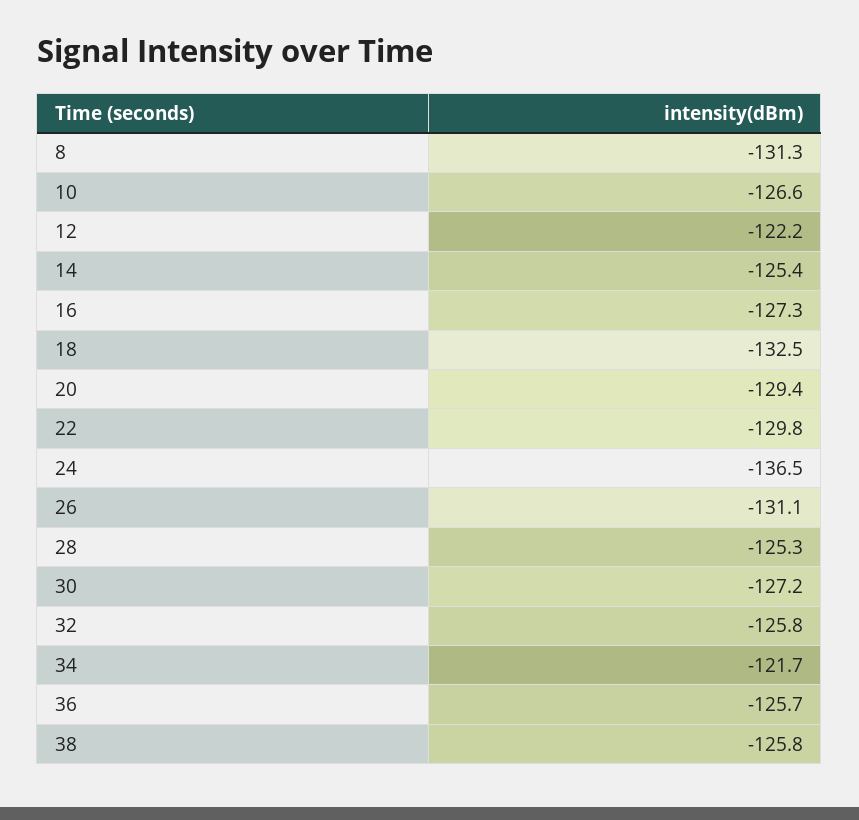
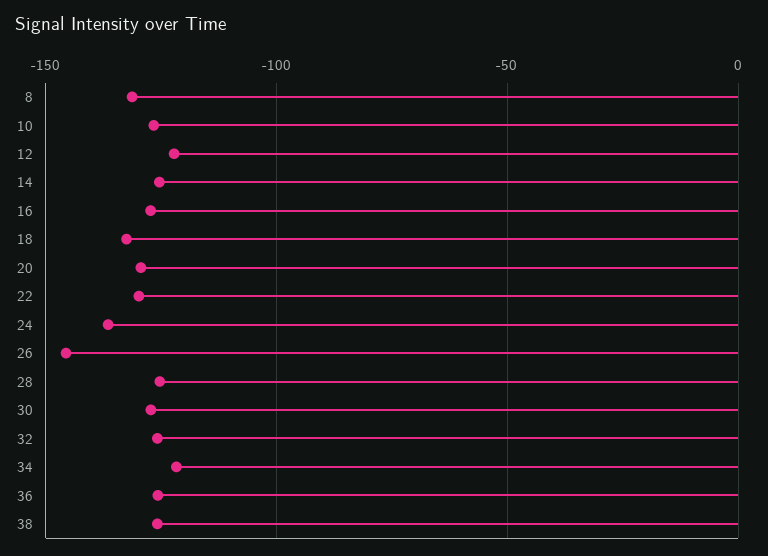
  {
    "8": -131.3,
    "10": -126.6,
    "12": -122.2,
    "14": -125.4,
    "16": -127.3,
    "18": -132.5,
    "20": -129.4,
    "22": -129.8,
    "24": -136.5,
-   "26": -131.1,
+   "26": -145,
    "28": -125.3,
    "30": -127.2,
    "32": -125.8,
    "34": -121.7,
    "36": -125.7,
    "38": -125.8
  }

